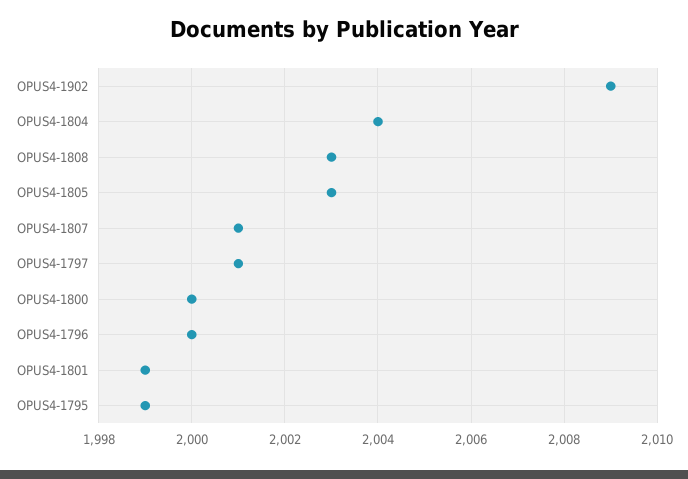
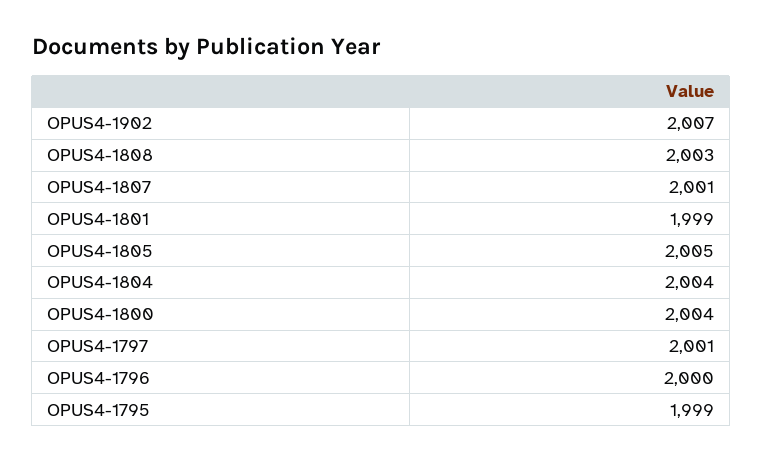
  {
-   "OPUS4-1902": 2009,
+   "OPUS4-1902": 2007,
    "OPUS4-1804": 2004,
    "OPUS4-1808": 2003,
-   "OPUS4-1805": 2003,
+   "OPUS4-1805": 2005,
    "OPUS4-1807": 2001,
    "OPUS4-1797": 2001,
-   "OPUS4-1800": 2000,
+   "OPUS4-1800": 2004,
    "OPUS4-1796": 2000,
    "OPUS4-1801": 1999,
    "OPUS4-1795": 1999
  }

